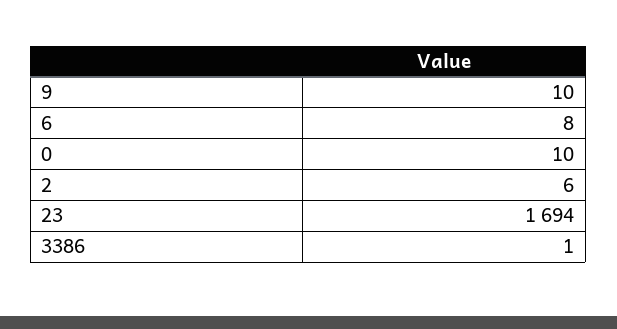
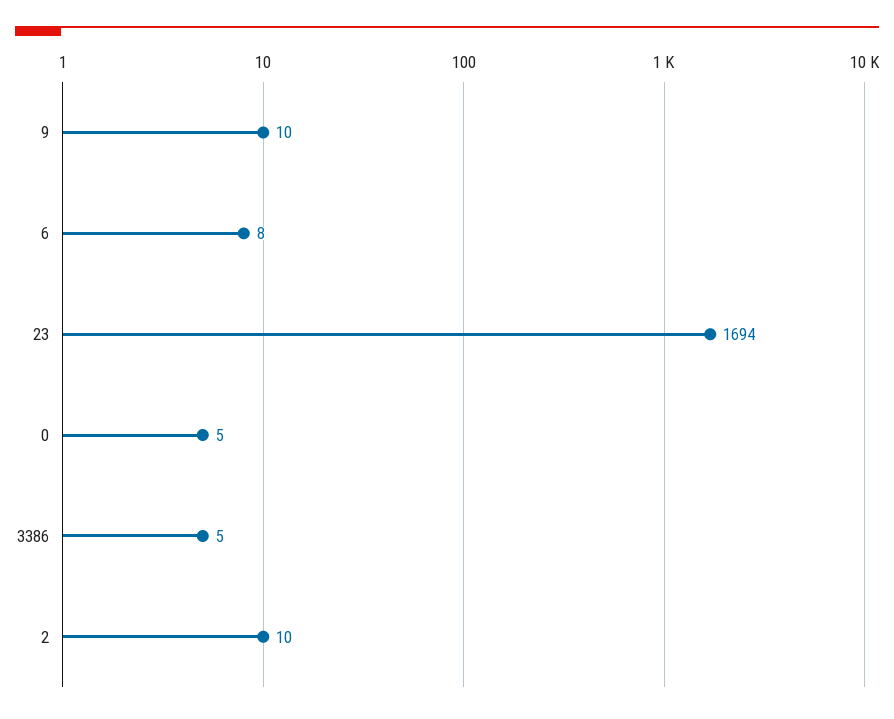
  {
    "9": 10,
    "6": 8,
-   "0": 10,
+   "0": 5,
-   "2": 6,
+   "2": 10,
    "23": 1694,
-   "3386": 1
+   "3386": 5
  }

